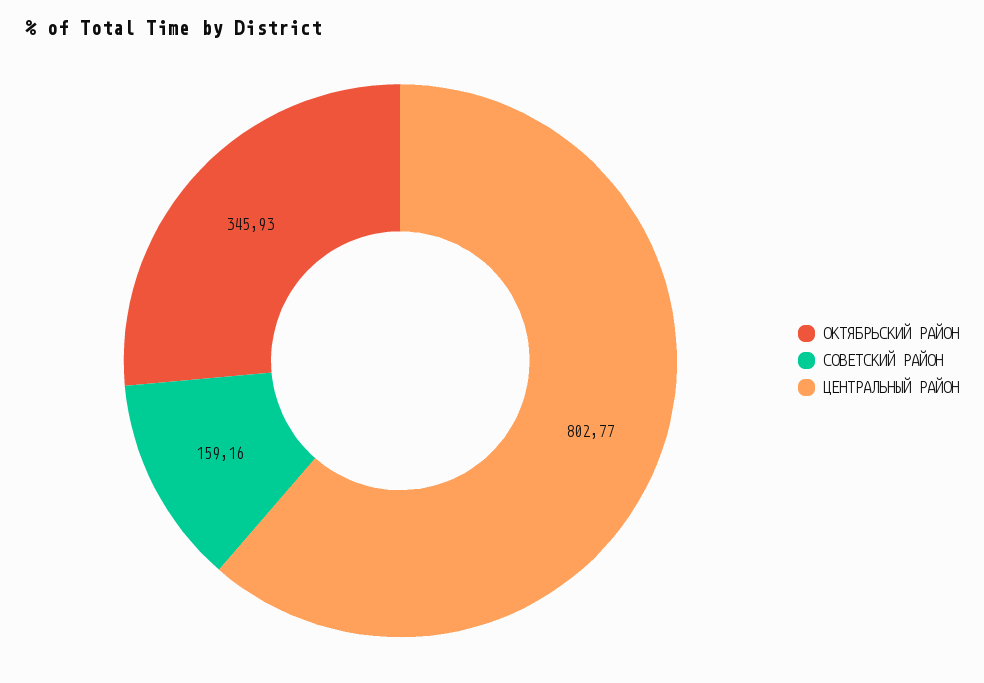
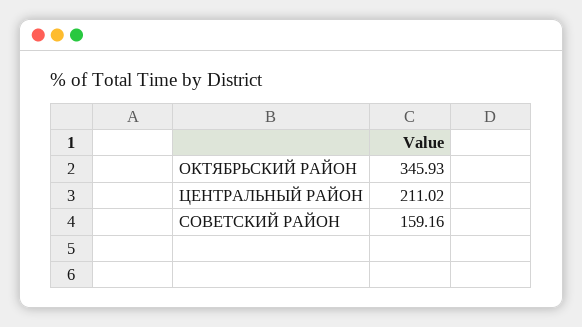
  {
    "ОКТЯБРЬСКИЙ РАЙОН": 345.93,
    "СОВЕТСКИЙ РАЙОН": 159.16,
-   "ЦЕНТРАЛЬНЫЙ РАЙОН": 802.77
+   "ЦЕНТРАЛЬНЫЙ РАЙОН": 211.02
  }

